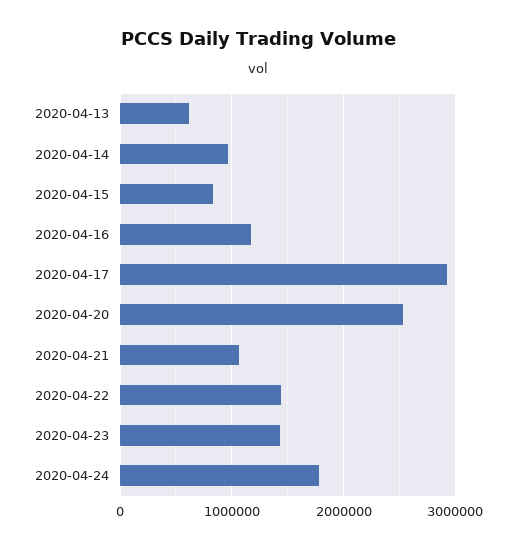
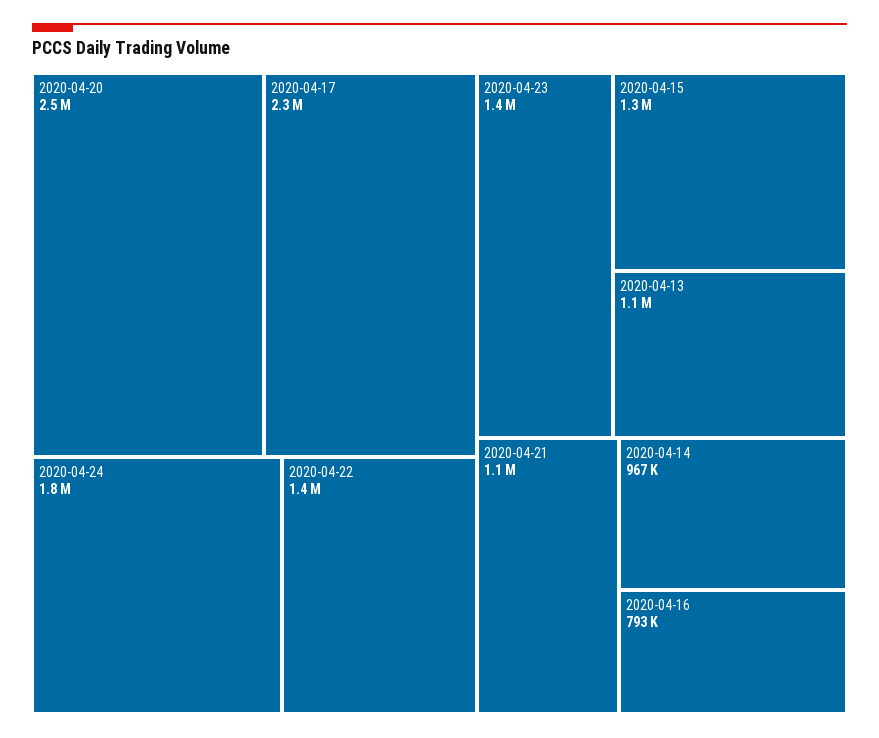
  {
-   "2020-04-13": 600000,
+   "2020-04-13": 1100000,
    "2020-04-14": 967000,
-   "2020-04-15": 800000,
+   "2020-04-15": 1300000,
-   "2020-04-16": 1200000,
+   "2020-04-16": 793000,
-   "2020-04-17": 2900000,
+   "2020-04-17": 2300000,
    "2020-04-20": 2500000,
    "2020-04-21": 1100000,
    "2020-04-22": 1400000,
    "2020-04-23": 1400000,
    "2020-04-24": 1800000
  }

